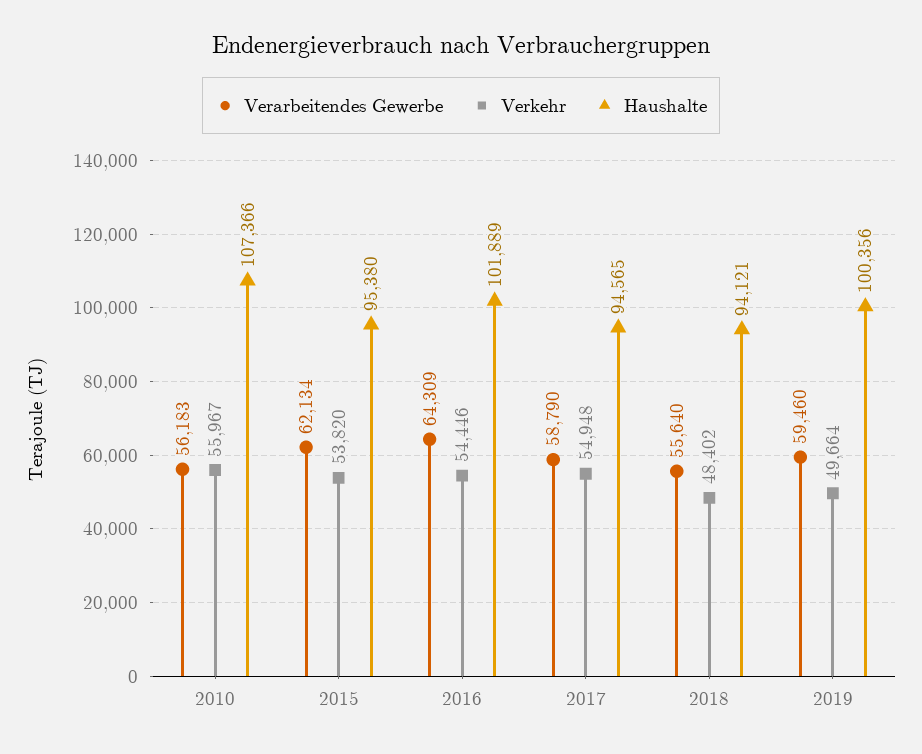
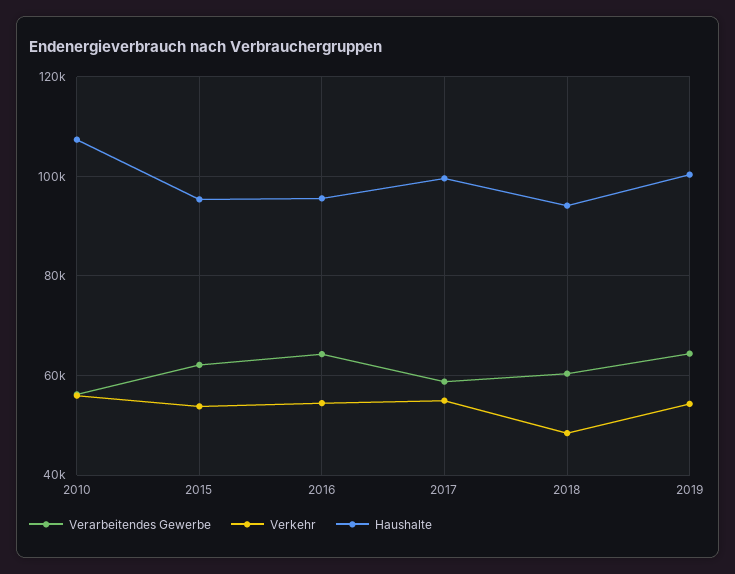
  {
    "Verarbeitendes Gewerbe": {
      "2010": 56183,
      "2015": 62134,
      "2016": 64309,
      "2017": 58790,
-     "2018": 55640,
+     "2018": 60000,
-     "2019": 59460
+     "2019": 64000
    },
    "Verkehr": {
      "2010": 55967,
      "2015": 53820,
      "2016": 54446,
      "2017": 54948,
      "2018": 48402,
-     "2019": 49664
+     "2019": 54000
    },
    "Haushalte": {
      "2010": 107366,
      "2015": 95380,
-     "2016": 101889,
+     "2016": 96000,
-     "2017": 94565,
+     "2017": 100000,
      "2018": 94121,
      "2019": 100356
    }
  }

